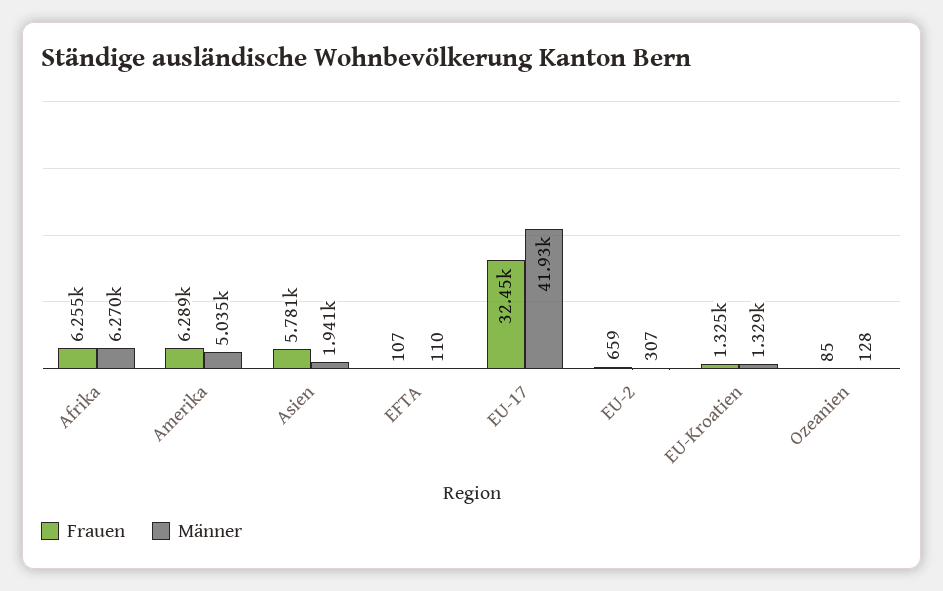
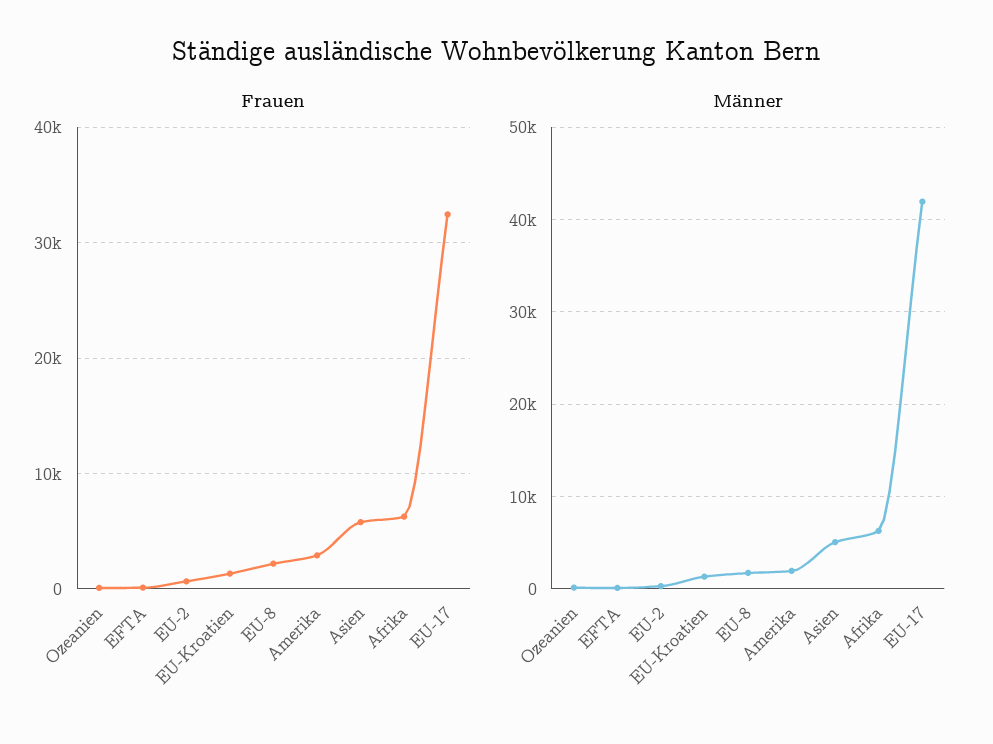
  {
    "Frauen": {
      "Afrika": 6255,
-     "Amerika": 6289,
+     "Amerika": 3000,
      "Asien": 5781,
      "EFTA": 107,
      "EU-17": 32450,
      "EU-2": 659,
      "EU-Kroatien": 1325,
-     "Ozeanien": 85
+     "Ozeanien": 85,
+     "EU-8": 2000
    },
    "Männer": {
      "Afrika": 6270,
-     "Amerika": 5035,
+     "Amerika": 2000,
-     "Asien": 1941,
+     "Asien": 5000,
      "EFTA": 110,
      "EU-17": 41930,
      "EU-2": 307,
      "EU-Kroatien": 1329,
-     "Ozeanien": 128
+     "Ozeanien": 128,
+     "EU-8": 2000
    }
  }

